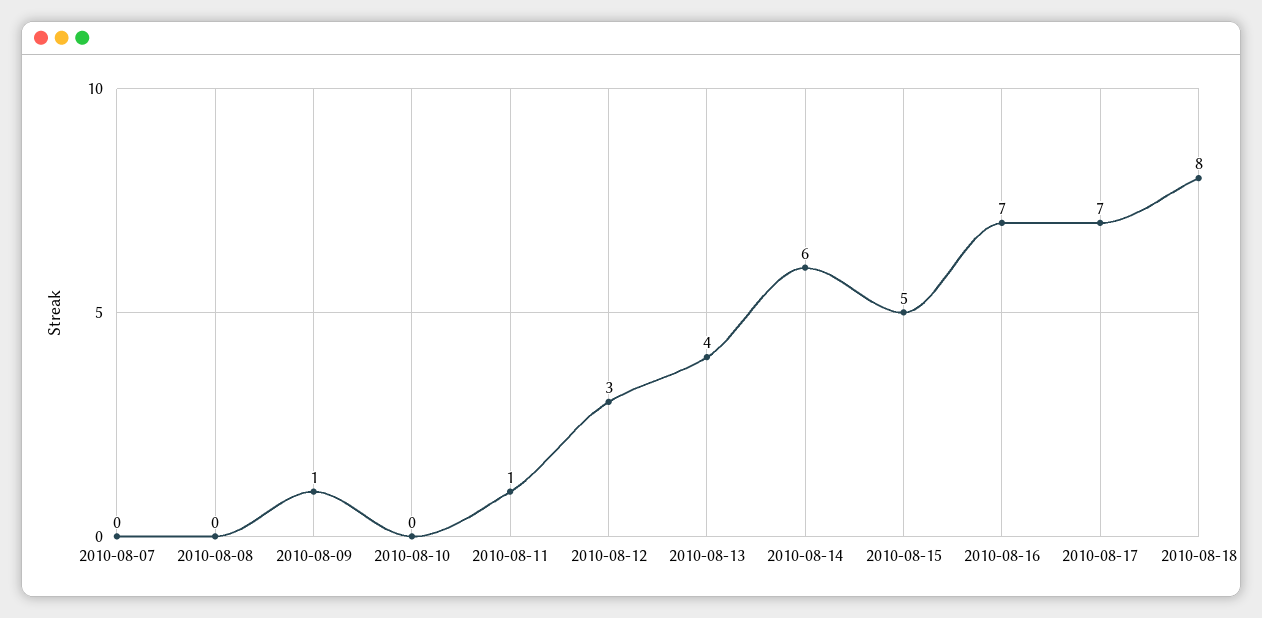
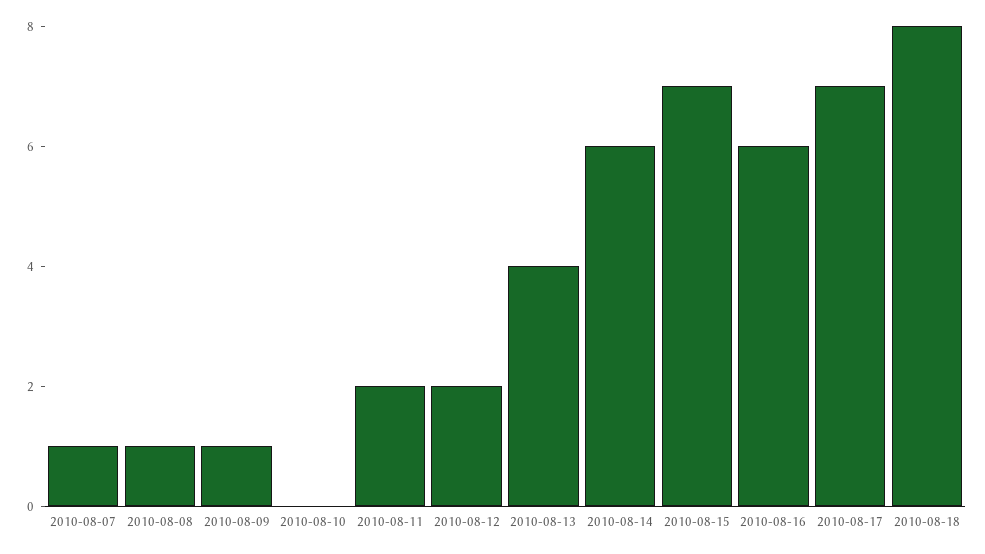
  {
-   "2010-08-07": 0,
+   "2010-08-07": 1,
-   "2010-08-08": 0,
+   "2010-08-08": 1,
    "2010-08-09": 1,
    "2010-08-10": 0,
-   "2010-08-11": 1,
+   "2010-08-11": 2,
-   "2010-08-12": 3,
+   "2010-08-12": 2,
    "2010-08-13": 4,
    "2010-08-14": 6,
-   "2010-08-15": 5,
+   "2010-08-15": 7,
-   "2010-08-16": 7,
+   "2010-08-16": 6,
    "2010-08-17": 7,
    "2010-08-18": 8
  }

